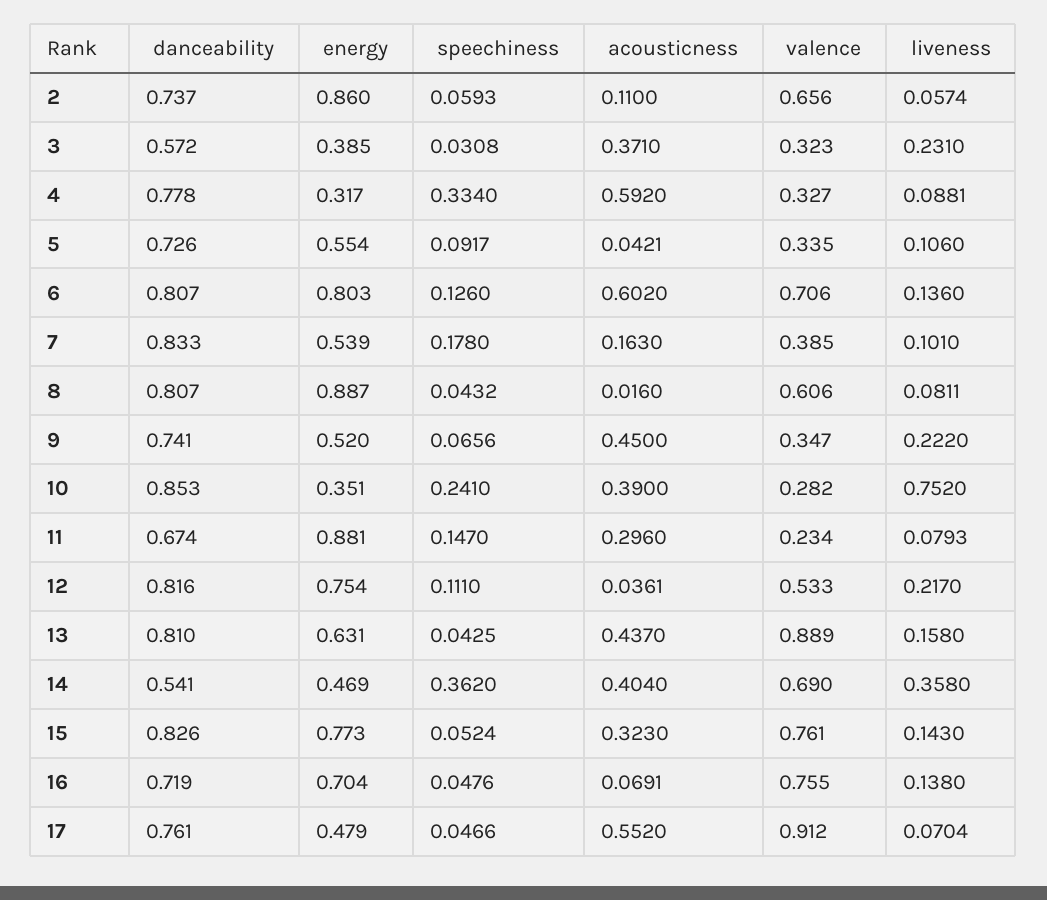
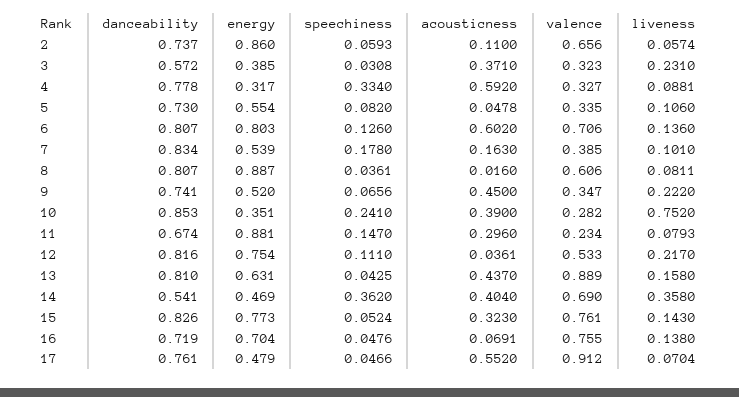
  {
    "danceability": {
      "2": 0.737,
      "3": 0.572,
      "4": 0.778,
-     "5": 0.726,
+     "5": 0.73,
      "6": 0.807,
-     "7": 0.833,
+     "7": 0.834,
      "8": 0.807,
      "9": 0.741,
      "10": 0.853,
      "11": 0.674,
      "12": 0.816,
      "13": 0.81,
      "14": 0.541,
      "15": 0.826,
      "16": 0.719,
      "17": 0.761
    },
    "energy": {
      "2": 0.86,
      "3": 0.385,
      "4": 0.317,
      "5": 0.554,
      "6": 0.803,
      "7": 0.539,
      "8": 0.887,
      "9": 0.52,
      "10": 0.351,
      "11": 0.881,
      "12": 0.754,
      "13": 0.631,
      "14": 0.469,
      "15": 0.773,
      "16": 0.704,
      "17": 0.479
    },
    "speechiness": {
      "2": 0.0593,
      "3": 0.0308,
      "4": 0.334,
-     "5": 0.0917,
+     "5": 0.082,
      "6": 0.126,
      "7": 0.178,
-     "8": 0.0432,
+     "8": 0.0361,
      "9": 0.0656,
      "10": 0.241,
      "11": 0.147,
      "12": 0.111,
      "13": 0.0425,
      "14": 0.362,
      "15": 0.0524,
      "16": 0.0476,
      "17": 0.0466
    },
    "acousticness": {
      "2": 0.11,
      "3": 0.371,
      "4": 0.592,
-     "5": 0.0421,
+     "5": 0.0478,
      "6": 0.602,
      "7": 0.163,
      "8": 0.016,
      "9": 0.45,
      "10": 0.39,
      "11": 0.296,
      "12": 0.0361,
      "13": 0.437,
      "14": 0.404,
      "15": 0.323,
      "16": 0.0691,
      "17": 0.552
    },
    "valence": {
      "2": 0.656,
      "3": 0.323,
      "4": 0.327,
      "5": 0.335,
      "6": 0.706,
      "7": 0.385,
      "8": 0.606,
      "9": 0.347,
      "10": 0.282,
      "11": 0.234,
      "12": 0.533,
      "13": 0.889,
      "14": 0.69,
      "15": 0.761,
      "16": 0.755,
      "17": 0.912
    },
    "liveness": {
      "2": 0.0574,
      "3": 0.231,
      "4": 0.0881,
      "5": 0.106,
      "6": 0.136,
      "7": 0.101,
      "8": 0.0811,
      "9": 0.222,
      "10": 0.752,
      "11": 0.0793,
      "12": 0.217,
      "13": 0.158,
      "14": 0.358,
      "15": 0.143,
      "16": 0.138,
      "17": 0.0704
    }
  }

